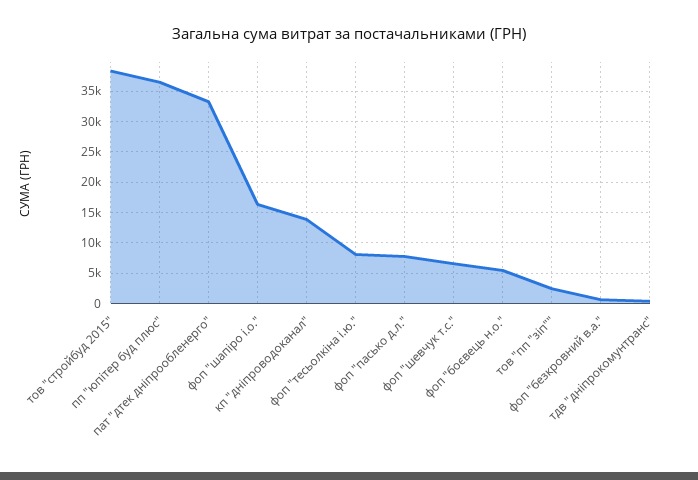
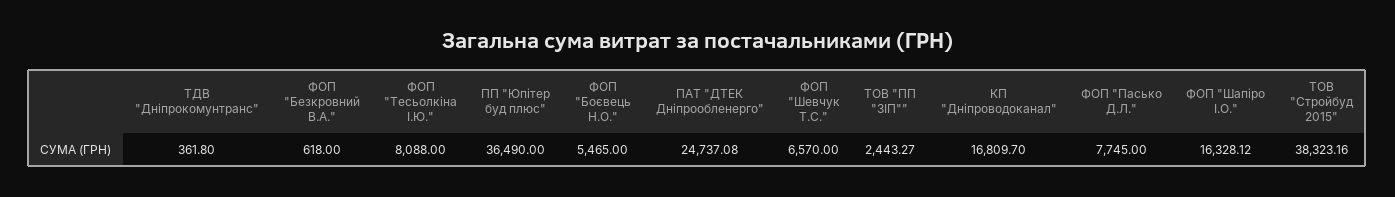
  {
    "тов \"стройбуд 2015\"": 38323.16,
    "пп \"юпітер буд плюс\"": 36490,
-   "пат \"дтек дніпрообленерго\"": 33000,
+   "пат \"дтек дніпрообленерго\"": 24737.08,
    "фоп \"шапіро і.о.\"": 16328.12,
-   "кп \"дніпроводоканал\"": 14000,
+   "кп \"дніпроводоканал\"": 16809.7,
    "фоп \"тесьолкіна і.ю.\"": 8088,
    "фоп \"пасько д.л.\"": 7745,
    "фоп \"шевчук т.с.\"": 6570,
    "фоп \"боєвець н.о.\"": 5465,
    "тов \"пп \"зіп\"\"": 2443.27,
    "фоп \"безкровний в.а.\"": 618,
    "тдв \"дніпрокомунтранс\"": 361.8
  }

